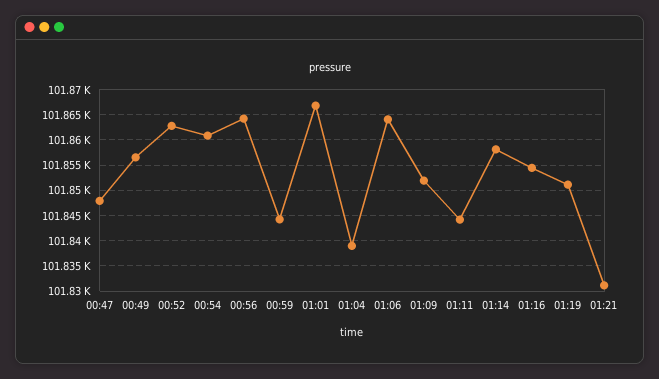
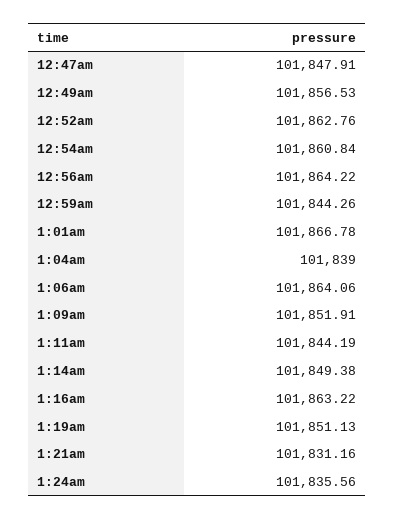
  {
    "00:47": 101847.91,
    "00:49": 101856.53,
    "00:52": 101862.76,
    "00:54": 101860.84,
    "00:56": 101864.22,
    "00:59": 101844.26,
    "01:01": 101866.78,
    "01:04": 101839,
    "01:06": 101864.06,
    "01:09": 101851.91,
    "01:11": 101844.19,
-   "01:14": 101857.5,
+   "01:14": 101849.38,
-   "01:16": 101855,
+   "01:16": 101863.22,
    "01:19": 101851.13,
-   "01:21": 101831.16
+   "01:21": 101831.16,
+   "1:24am": 101835.56
  }

